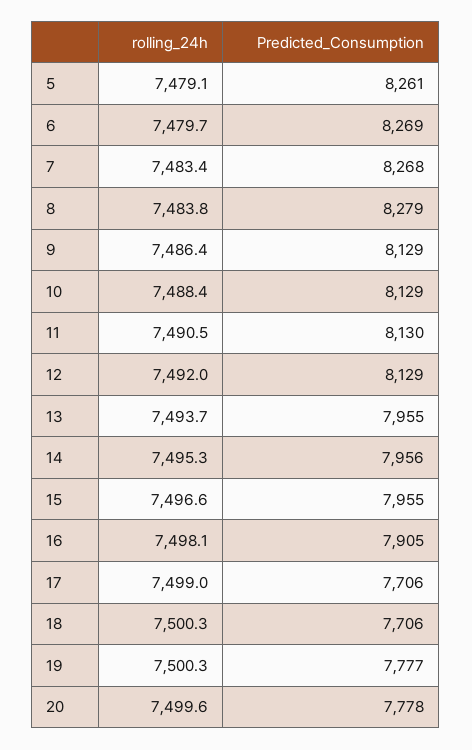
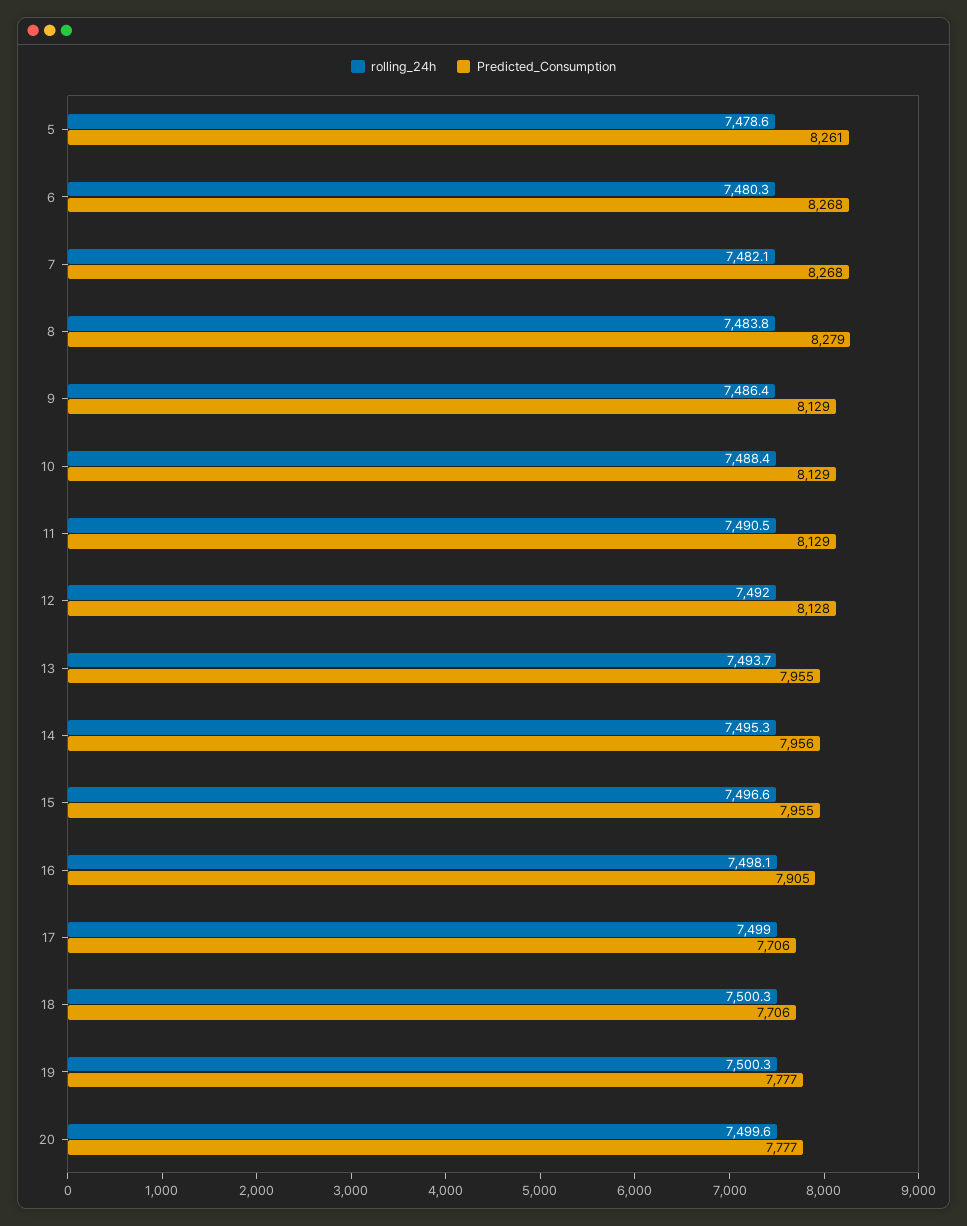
  {
    "rolling_24h": {
-     "5": 7479.1,
+     "5": 7478.6,
-     "6": 7479.7,
+     "6": 7480.3,
-     "7": 7483.4,
+     "7": 7482.1,
      "8": 7483.8,
      "9": 7486.4,
      "10": 7488.4,
      "11": 7490.5,
      "12": 7492,
      "13": 7493.7,
      "14": 7495.3,
      "15": 7496.6,
      "16": 7498.1,
      "17": 7499,
      "18": 7500.3,
      "19": 7500.3,
      "20": 7499.6
    },
    "Predicted_Consumption": {
      "5": 8261,
-     "6": 8269,
+     "6": 8268,
      "7": 8268,
      "8": 8279,
      "9": 8129,
      "10": 8129,
-     "11": 8130,
+     "11": 8129,
-     "12": 8129,
+     "12": 8128,
      "13": 7955,
      "14": 7956,
      "15": 7955,
      "16": 7905,
      "17": 7706,
      "18": 7706,
      "19": 7777,
-     "20": 7778
+     "20": 7777
    }
  }

